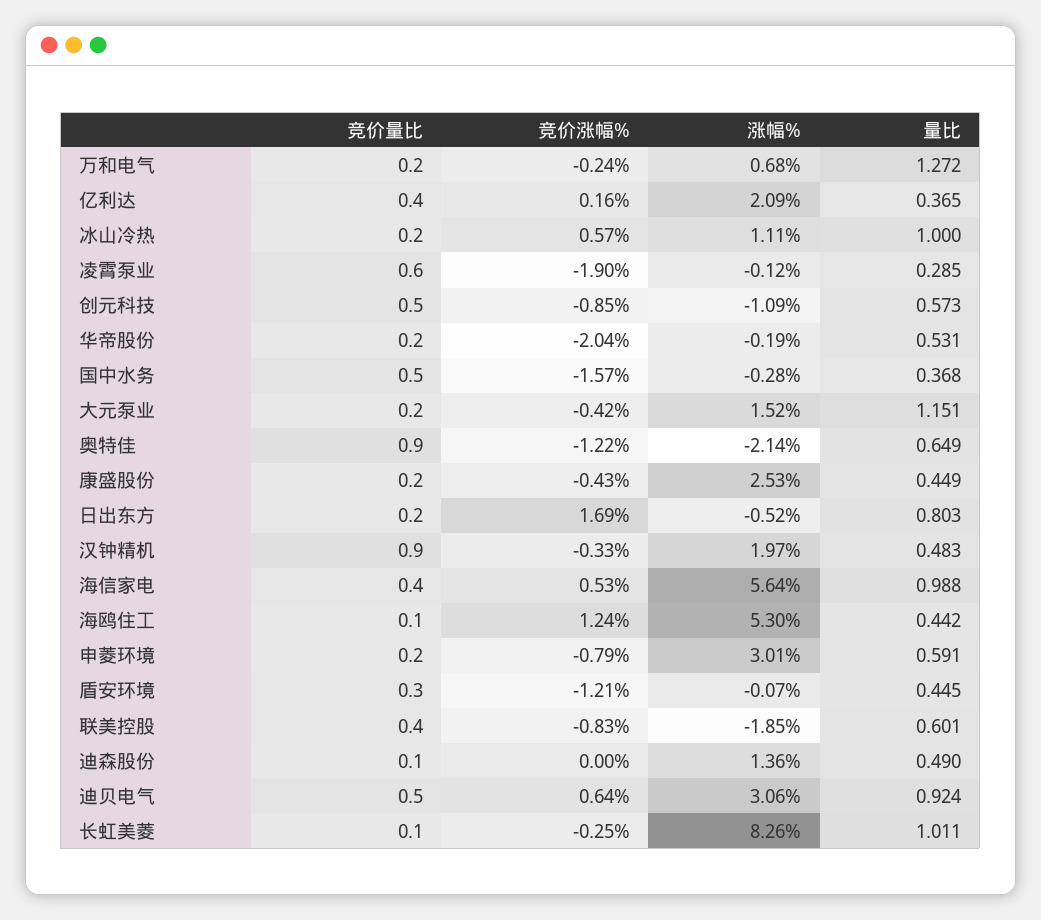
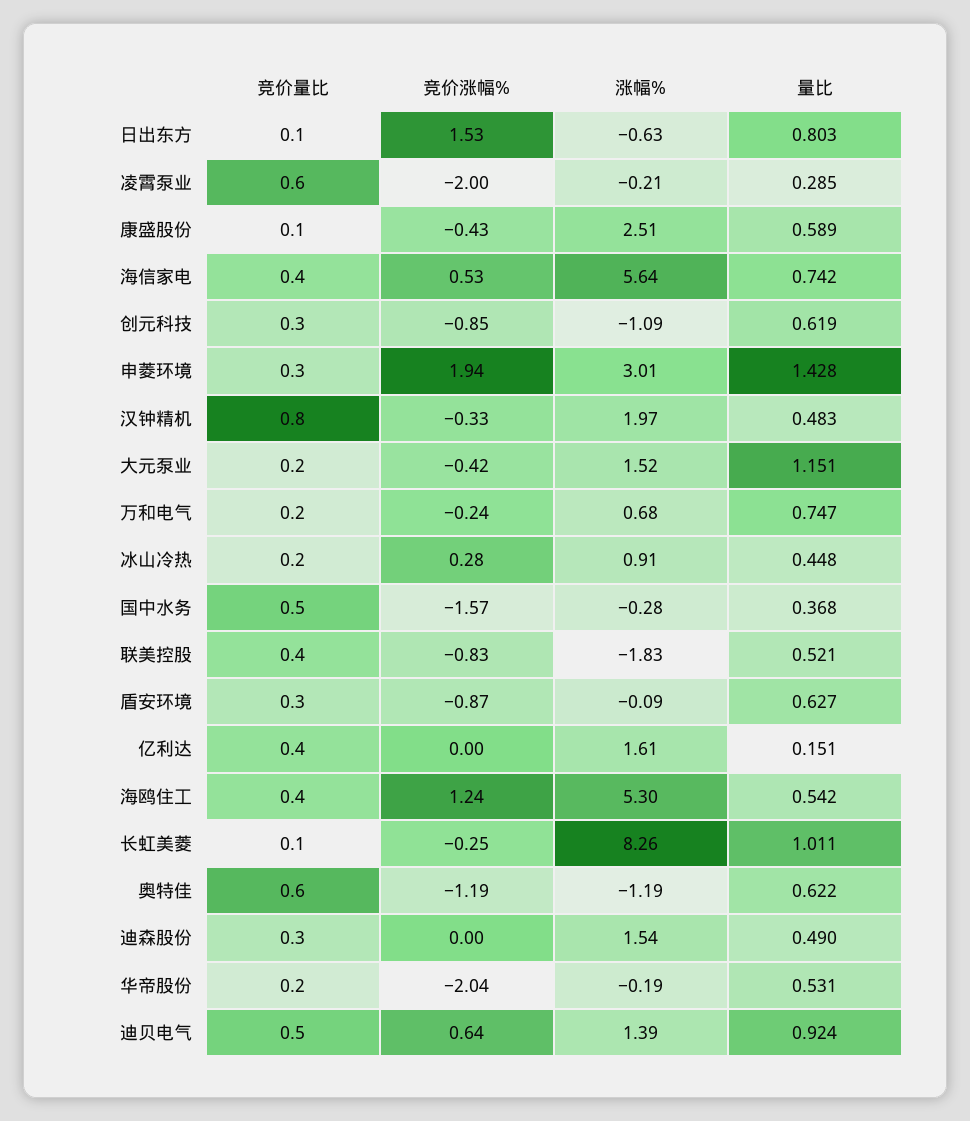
  {
    "竞价量比": {
      "万和电气": 0.2,
      "亿利达": 0.4,
      "冰山冷热": 0.2,
      "凌霄泵业": 0.6,
-     "创元科技": 0.5,
+     "创元科技": 0.3,
      "华帝股份": 0.2,
      "国中水务": 0.5,
      "大元泵业": 0.2,
-     "奥特佳": 0.9,
+     "奥特佳": 0.6,
-     "康盛股份": 0.2,
+     "康盛股份": 0.1,
-     "日出东方": 0.2,
+     "日出东方": 0.1,
-     "汉钟精机": 0.9,
+     "汉钟精机": 0.8,
      "海信家电": 0.4,
-     "海鸥住工": 0.1,
+     "海鸥住工": 0.4,
-     "申菱环境": 0.2,
+     "申菱环境": 0.3,
      "盾安环境": 0.3,
      "联美控股": 0.4,
-     "迪森股份": 0.1,
+     "迪森股份": 0.3,
      "迪贝电气": 0.5,
      "长虹美菱": 0.1
    },
    "竞价涨幅%": {
      "万和电气": -0.24,
-     "亿利达": 0.16,
+     "亿利达": 0,
-     "冰山冷热": 0.57,
+     "冰山冷热": 0.28,
-     "凌霄泵业": -1.9,
+     "凌霄泵业": -2,
      "创元科技": -0.85,
      "华帝股份": -2.04,
      "国中水务": -1.57,
      "大元泵业": -0.42,
-     "奥特佳": -1.22,
+     "奥特佳": -1.19,
      "康盛股份": -0.43,
-     "日出东方": 1.69,
+     "日出东方": 1.53,
      "汉钟精机": -0.33,
      "海信家电": 0.53,
      "海鸥住工": 1.24,
-     "申菱环境": -0.79,
+     "申菱环境": 1.94,
-     "盾安环境": -1.21,
+     "盾安环境": -0.87,
      "联美控股": -0.83,
      "迪森股份": 0,
      "迪贝电气": 0.64,
      "长虹美菱": -0.25
    },
    "涨幅%": {
      "万和电气": 0.68,
-     "亿利达": 2.09,
+     "亿利达": 1.61,
-     "冰山冷热": 1.11,
+     "冰山冷热": 0.91,
-     "凌霄泵业": -0.12,
+     "凌霄泵业": -0.21,
      "创元科技": -1.09,
      "华帝股份": -0.19,
      "国中水务": -0.28,
      "大元泵业": 1.52,
-     "奥特佳": -2.14,
+     "奥特佳": -1.19,
-     "康盛股份": 2.53,
+     "康盛股份": 2.51,
-     "日出东方": -0.52,
+     "日出东方": -0.63,
      "汉钟精机": 1.97,
      "海信家电": 5.64,
      "海鸥住工": 5.3,
      "申菱环境": 3.01,
-     "盾安环境": -0.07,
+     "盾安环境": -0.09,
-     "联美控股": -1.85,
+     "联美控股": -1.83,
-     "迪森股份": 1.36,
+     "迪森股份": 1.54,
-     "迪贝电气": 3.06,
+     "迪贝电气": 1.39,
      "长虹美菱": 8.26
    },
    "量比": {
-     "万和电气": 1.272,
+     "万和电气": 0.747,
-     "亿利达": 0.365,
+     "亿利达": 0.151,
-     "冰山冷热": 1,
+     "冰山冷热": 0.448,
      "凌霄泵业": 0.285,
-     "创元科技": 0.573,
+     "创元科技": 0.619,
      "华帝股份": 0.531,
      "国中水务": 0.368,
      "大元泵业": 1.151,
-     "奥特佳": 0.649,
+     "奥特佳": 0.622,
-     "康盛股份": 0.449,
+     "康盛股份": 0.589,
      "日出东方": 0.803,
      "汉钟精机": 0.483,
-     "海信家电": 0.988,
+     "海信家电": 0.742,
-     "海鸥住工": 0.442,
+     "海鸥住工": 0.542,
-     "申菱环境": 0.591,
+     "申菱环境": 1.428,
-     "盾安环境": 0.445,
+     "盾安环境": 0.627,
-     "联美控股": 0.601,
+     "联美控股": 0.521,
      "迪森股份": 0.49,
      "迪贝电气": 0.924,
      "长虹美菱": 1.011
    }
  }

